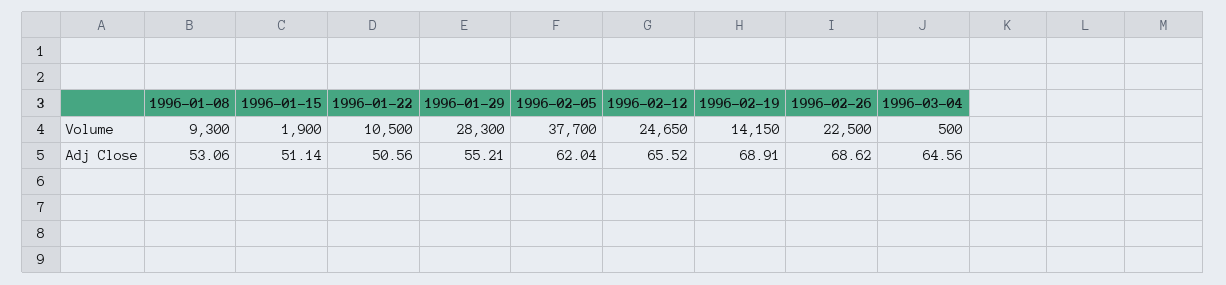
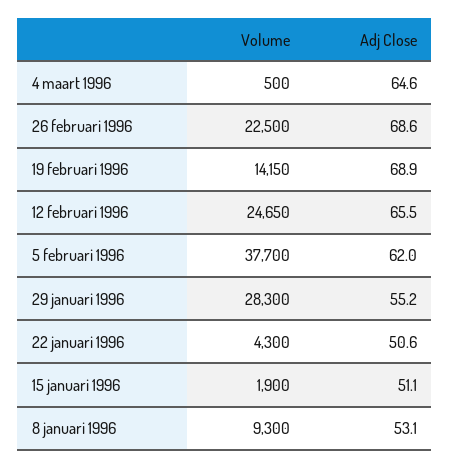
  {
    "1996-01-08": {
      "Volume": 9300,
      "Adj Close": 53.06
    },
    "1996-01-15": {
      "Volume": 1900,
      "Adj Close": 51.14
    },
    "1996-01-22": {
-     "Volume": 10500,
+     "Volume": 4300,
      "Adj Close": 50.56
    },
    "1996-01-29": {
      "Volume": 28300,
      "Adj Close": 55.21
    },
    "1996-02-05": {
      "Volume": 37700,
      "Adj Close": 62.04
    },
    "1996-02-12": {
      "Volume": 24650,
      "Adj Close": 65.52
    },
    "1996-02-19": {
      "Volume": 14150,
      "Adj Close": 68.91
    },
    "1996-02-26": {
      "Volume": 22500,
      "Adj Close": 68.62
    },
    "1996-03-04": {
      "Volume": 500,
      "Adj Close": 64.56
    }
  }

